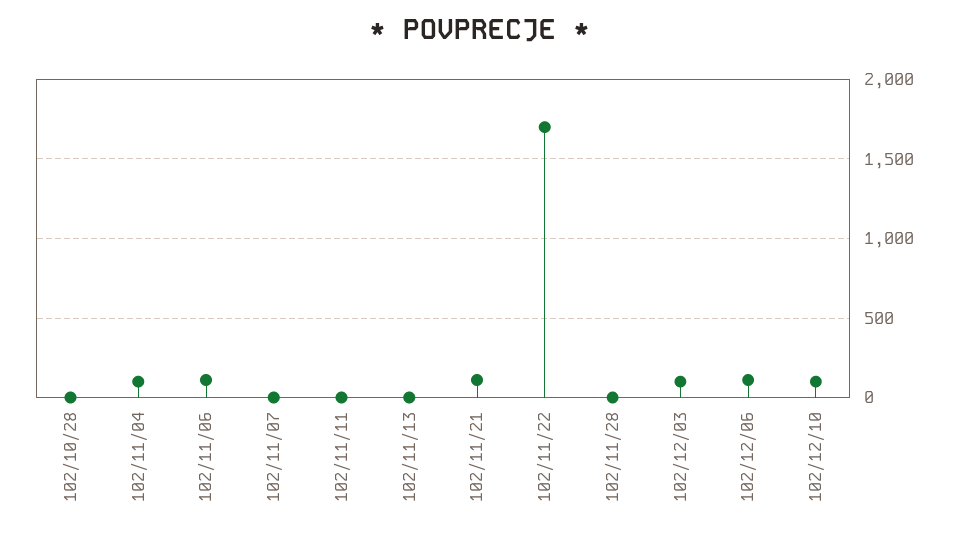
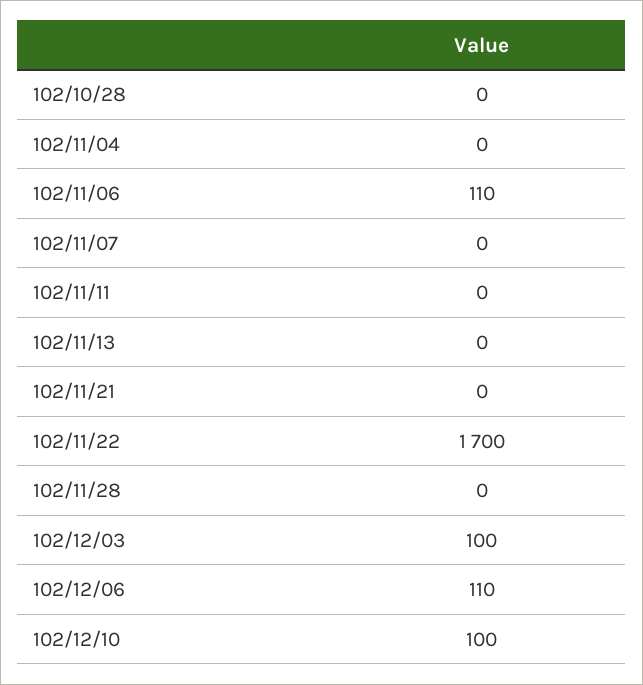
  {
    "102/10/28": 0,
-   "102/11/04": 100,
+   "102/11/04": 0,
    "102/11/06": 110,
    "102/11/07": 0,
    "102/11/11": 0,
    "102/11/13": 0,
-   "102/11/21": 100,
+   "102/11/21": 0,
    "102/11/22": 1700,
    "102/11/28": 0,
    "102/12/03": 100,
    "102/12/06": 110,
    "102/12/10": 100
  }

